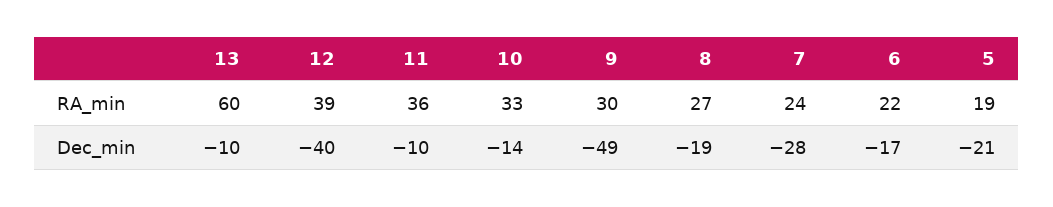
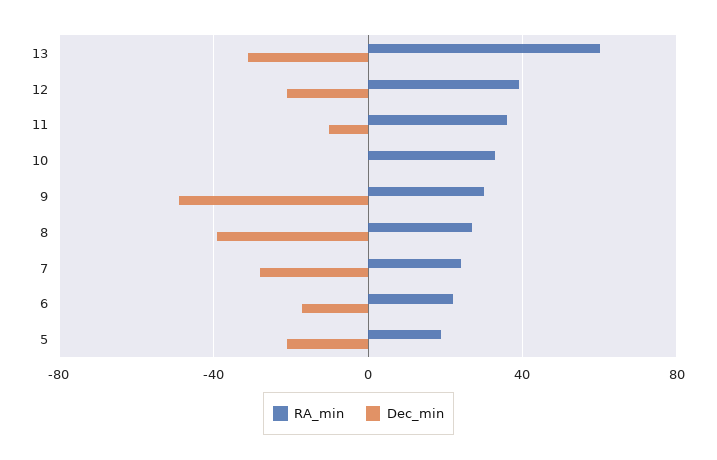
  {
    "RA_min": {
      "13": 60,
      "12": 39,
      "11": 36,
      "10": 33,
      "9": 30,
      "8": 27,
      "7": 24,
      "6": 22,
      "5": 19
    },
    "Dec_min": {
-     "13": -10,
+     "13": -30,
-     "12": -40,
+     "12": -20,
      "11": -10,
-     "10": -14,
+     "10": 0,
      "9": -49,
-     "8": -19,
+     "8": -40,
      "7": -28,
      "6": -17,
      "5": -21
    }
  }

